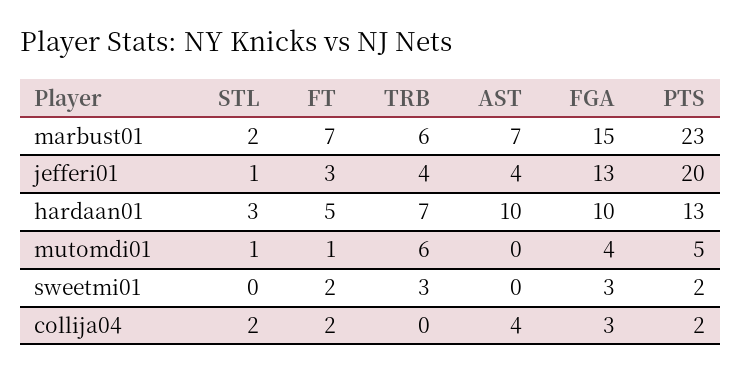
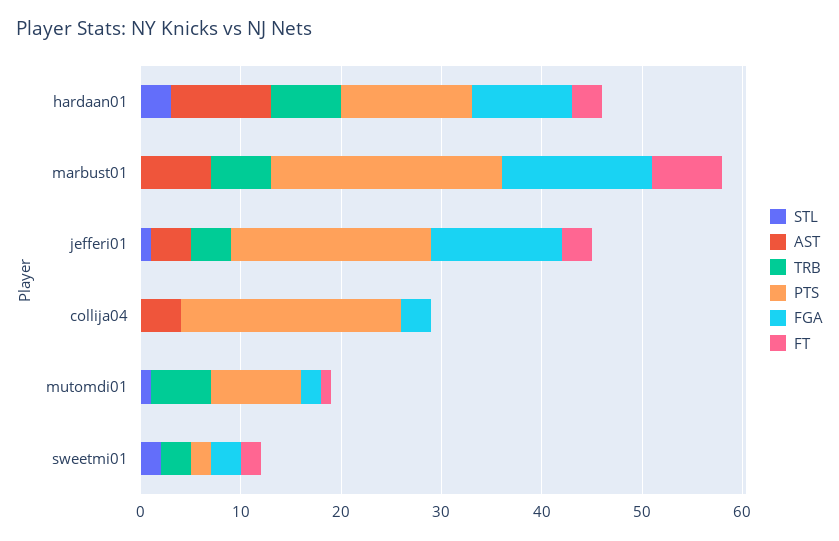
  {
    "STL": {
-     "marbust01": 2,
+     "marbust01": 0,
      "jefferi01": 1,
      "hardaan01": 3,
      "mutomdi01": 1,
-     "sweetmi01": 0,
+     "sweetmi01": 2,
-     "collija04": 2
+     "collija04": 0
    },
    "FT": {
      "marbust01": 7,
      "jefferi01": 3,
-     "hardaan01": 5,
+     "hardaan01": 3,
      "mutomdi01": 1,
      "sweetmi01": 2,
-     "collija04": 2
+     "collija04": 0
    },
    "TRB": {
      "marbust01": 6,
      "jefferi01": 4,
      "hardaan01": 7,
      "mutomdi01": 6,
      "sweetmi01": 3,
      "collija04": 0
    },
    "AST": {
      "marbust01": 7,
      "jefferi01": 4,
      "hardaan01": 10,
      "mutomdi01": 0,
      "sweetmi01": 0,
      "collija04": 4
    },
    "FGA": {
      "marbust01": 15,
      "jefferi01": 13,
      "hardaan01": 10,
-     "mutomdi01": 4,
+     "mutomdi01": 2,
      "sweetmi01": 3,
      "collija04": 3
    },
    "PTS": {
      "marbust01": 23,
      "jefferi01": 20,
      "hardaan01": 13,
-     "mutomdi01": 5,
+     "mutomdi01": 9,
      "sweetmi01": 2,
-     "collija04": 2
+     "collija04": 22
    }
  }

